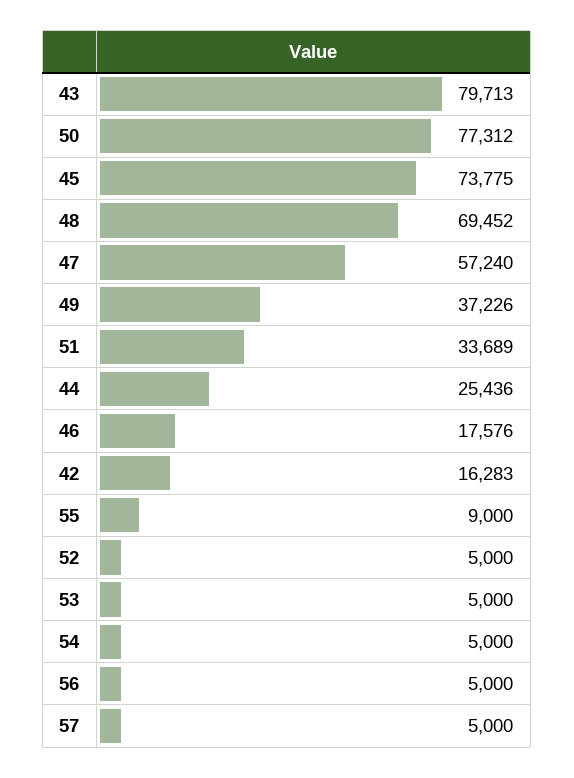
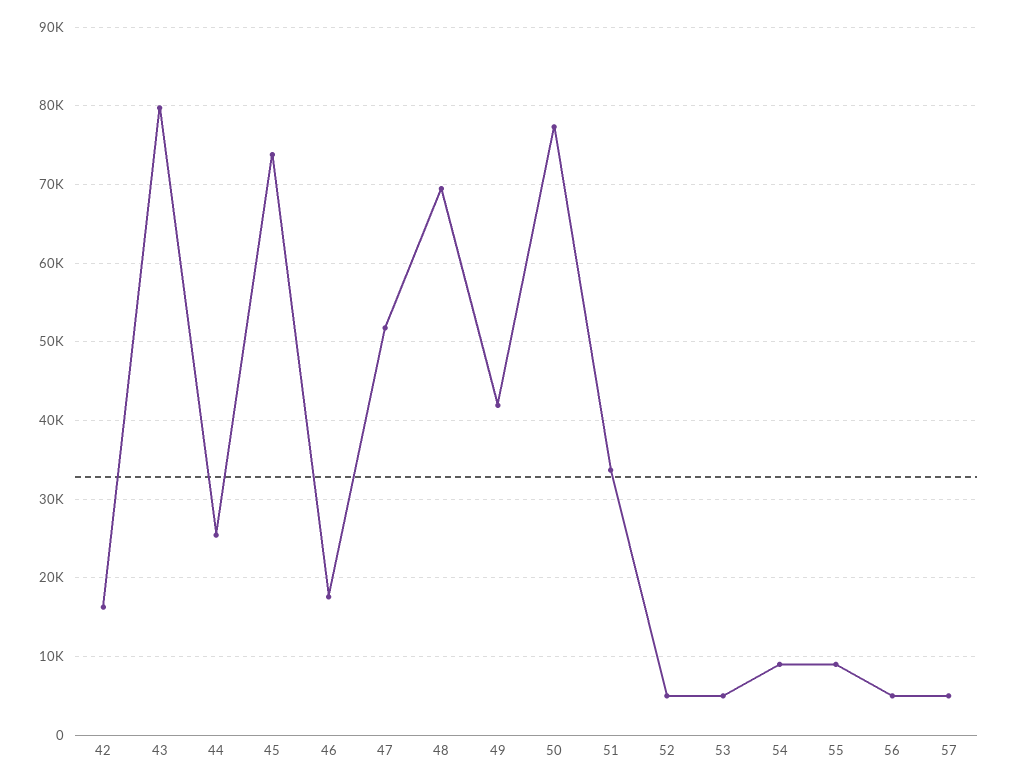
  {
    "43": 79713,
    "50": 77312,
    "45": 73775,
    "48": 69452,
-   "47": 57240,
+   "47": 52000,
-   "49": 37226,
+   "49": 42000,
    "51": 33689,
    "44": 25436,
    "46": 17576,
    "42": 16283,
    "55": 9000,
    "52": 5000,
    "53": 5000,
-   "54": 5000,
+   "54": 9000,
    "56": 5000,
    "57": 5000
  }

